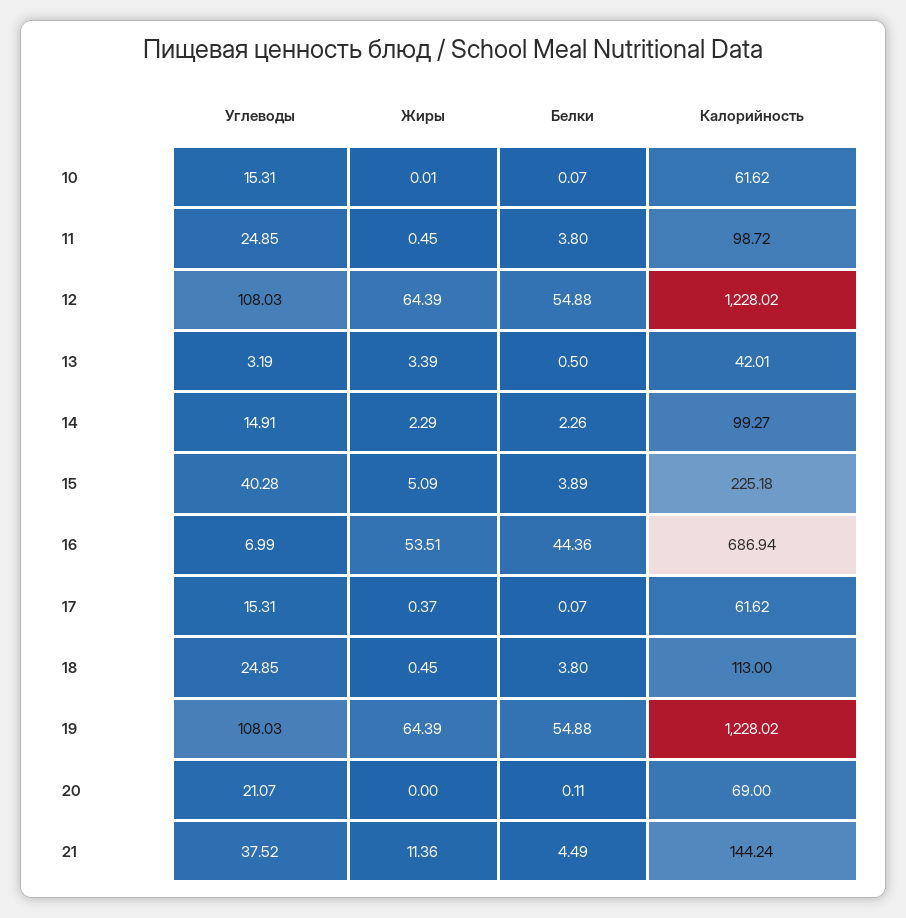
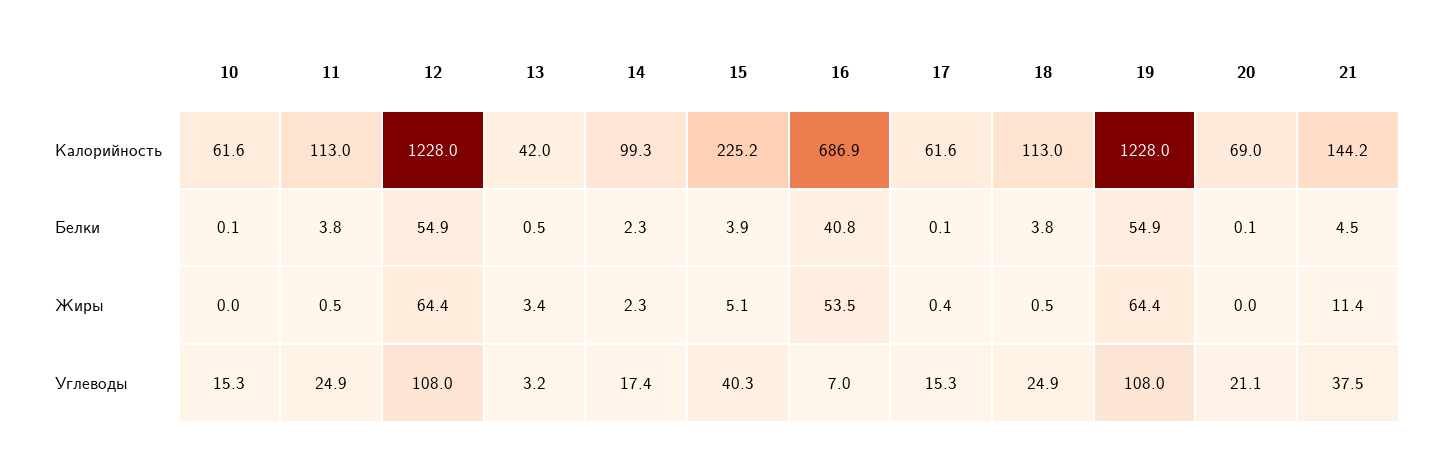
  {
    "Углеводы": {
      "10": 15.31,
      "11": 24.85,
      "12": 108.03,
      "13": 3.19,
-     "14": 14.91,
+     "14": 17.4,
      "15": 40.28,
      "16": 6.99,
      "17": 15.31,
      "18": 24.85,
      "19": 108.03,
      "20": 21.07,
      "21": 37.52
    },
    "Жиры": {
      "10": 0.01,
      "11": 0.45,
      "12": 64.39,
      "13": 3.39,
      "14": 2.29,
      "15": 5.09,
      "16": 53.51,
      "17": 0.37,
      "18": 0.45,
      "19": 64.39,
      "20": 0,
      "21": 11.36
    },
    "Белки": {
      "10": 0.07,
      "11": 3.8,
      "12": 54.88,
      "13": 0.5,
      "14": 2.26,
      "15": 3.89,
-     "16": 44.36,
+     "16": 40.8,
      "17": 0.07,
      "18": 3.8,
      "19": 54.88,
      "20": 0.11,
      "21": 4.49
    },
    "Калорийность": {
      "10": 61.62,
-     "11": 98.72,
+     "11": 113,
      "12": 1228.02,
      "13": 42.01,
      "14": 99.27,
      "15": 225.18,
      "16": 686.94,
      "17": 61.62,
      "18": 113,
      "19": 1228.02,
      "20": 69,
      "21": 144.24
    }
  }

